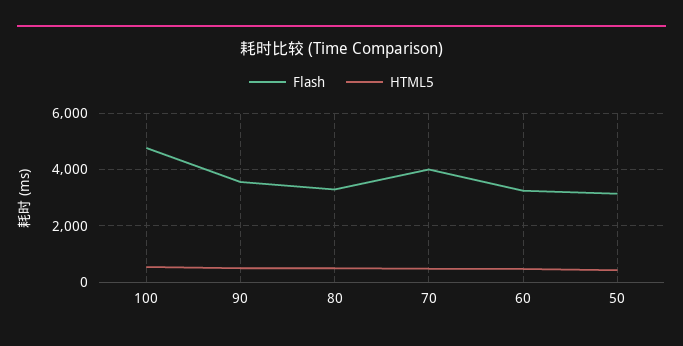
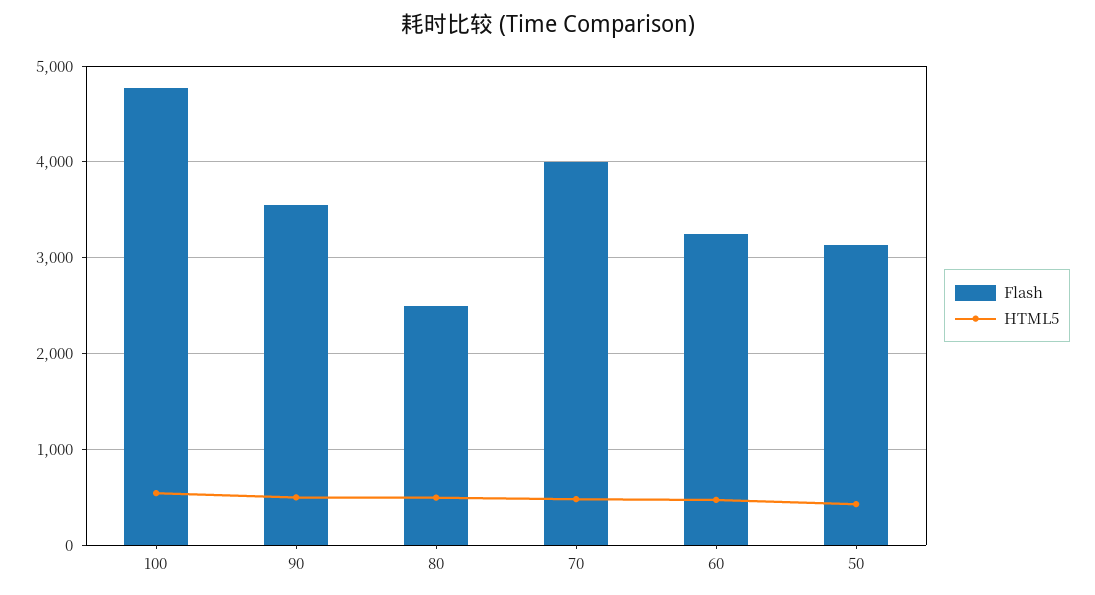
  {
    "Flash": {
      "100": 4800,
      "90": 3600,
-     "80": 3250,
+     "80": 2500,
      "70": 4000,
      "60": 3200,
      "50": 3100
    },
    "HTML5": {
      "100": 500,
      "90": 500,
      "80": 500,
      "70": 500,
      "60": 500,
      "50": 400
    }
  }

